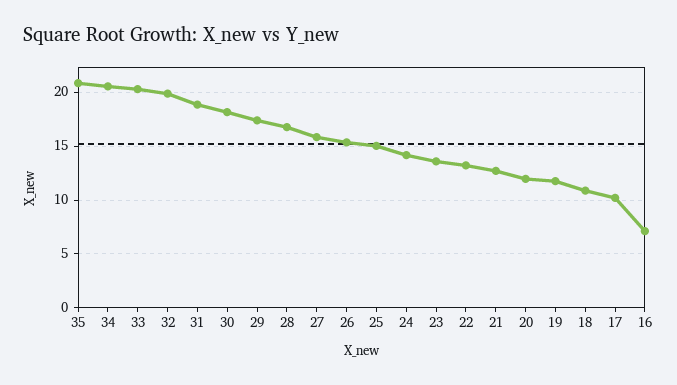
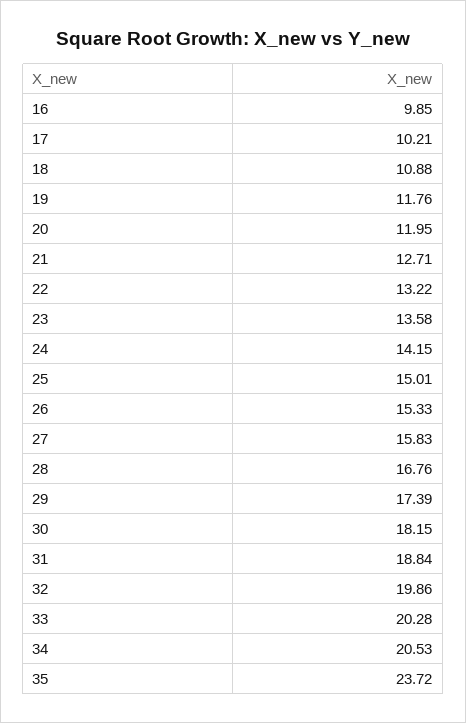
  {
-   "35": 21,
+   "35": 23.72,
    "34": 20.53,
    "33": 20.28,
    "32": 19.86,
    "31": 18.84,
    "30": 18.15,
    "29": 17.39,
    "28": 16.76,
    "27": 15.83,
    "26": 15.33,
    "25": 15.01,
    "24": 14.15,
    "23": 13.58,
    "22": 13.22,
    "21": 12.71,
    "20": 11.95,
    "19": 11.76,
    "18": 10.88,
    "17": 10.21,
-   "16": 7
+   "16": 9.85
  }

